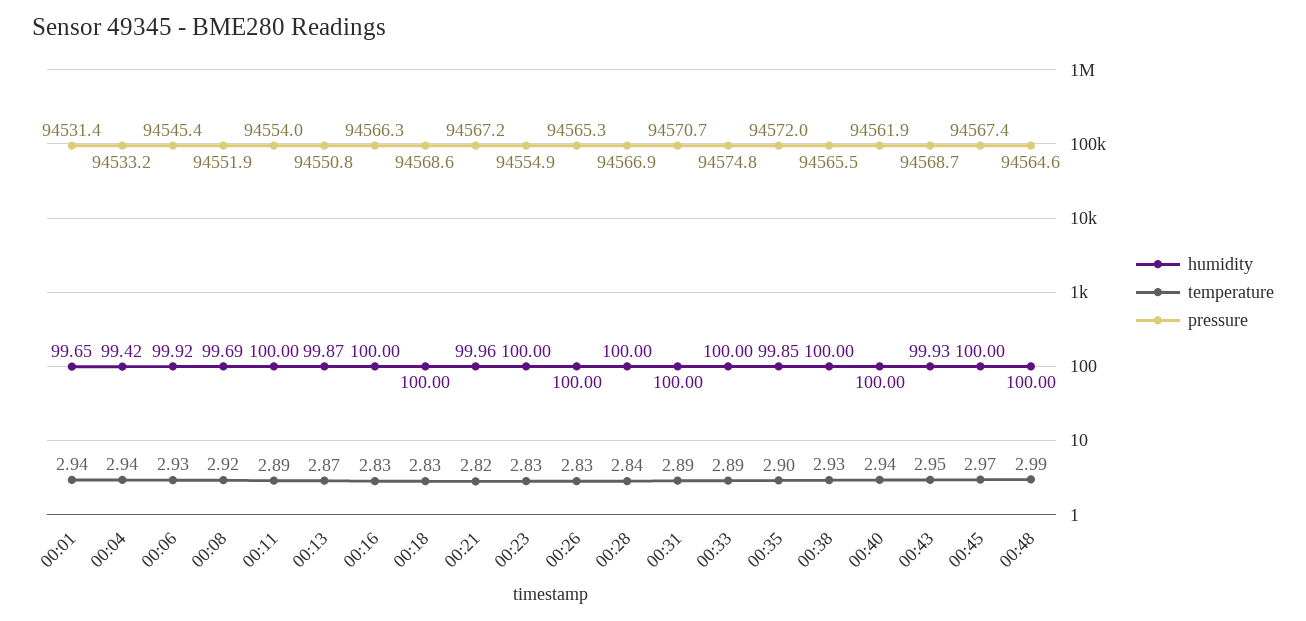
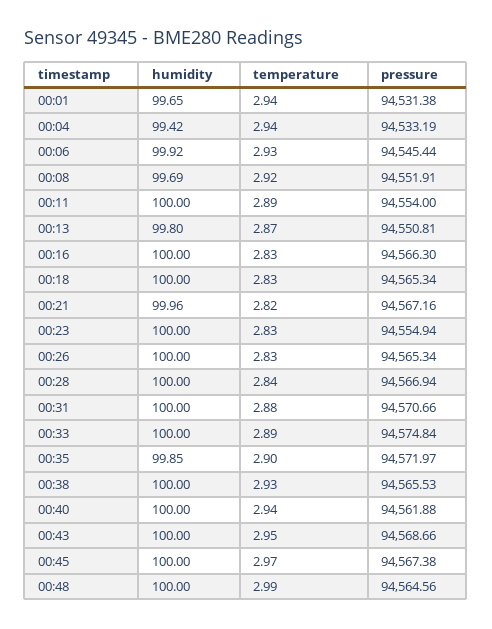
  {
    "humidity": {
      "00:01": 99.65,
      "00:04": 99.42,
      "00:06": 99.92,
      "00:08": 99.69,
      "00:11": 100,
-     "00:13": 99.87,
+     "00:13": 99.8,
      "00:16": 100,
      "00:18": 100,
      "00:21": 99.96,
      "00:23": 100,
      "00:26": 100,
      "00:28": 100,
      "00:31": 100,
      "00:33": 100,
      "00:35": 99.85,
      "00:38": 100,
      "00:40": 100,
-     "00:43": 99.93,
+     "00:43": 100,
      "00:45": 100,
      "00:48": 100
    },
    "temperature": {
      "00:01": 2.94,
      "00:04": 2.94,
      "00:06": 2.93,
      "00:08": 2.92,
      "00:11": 2.89,
      "00:13": 2.87,
      "00:16": 2.83,
      "00:18": 2.83,
      "00:21": 2.82,
      "00:23": 2.83,
      "00:26": 2.83,
      "00:28": 2.84,
-     "00:31": 2.89,
+     "00:31": 2.88,
      "00:33": 2.89,
      "00:35": 2.9,
      "00:38": 2.93,
      "00:40": 2.94,
      "00:43": 2.95,
      "00:45": 2.97,
      "00:48": 2.99
    },
    "pressure": {
      "00:01": 94531.38,
      "00:04": 94533.19,
      "00:06": 94545.44,
      "00:08": 94551.91,
      "00:11": 94554,
      "00:13": 94550.81,
      "00:16": 94566.3,
-     "00:18": 94568.6,
+     "00:18": 94565.34,
      "00:21": 94567.16,
      "00:23": 94554.94,
      "00:26": 94565.34,
      "00:28": 94566.94,
      "00:31": 94570.66,
      "00:33": 94574.84,
      "00:35": 94571.97,
      "00:38": 94565.53,
      "00:40": 94561.88,
      "00:43": 94568.66,
      "00:45": 94567.38,
      "00:48": 94564.56
    }
  }

